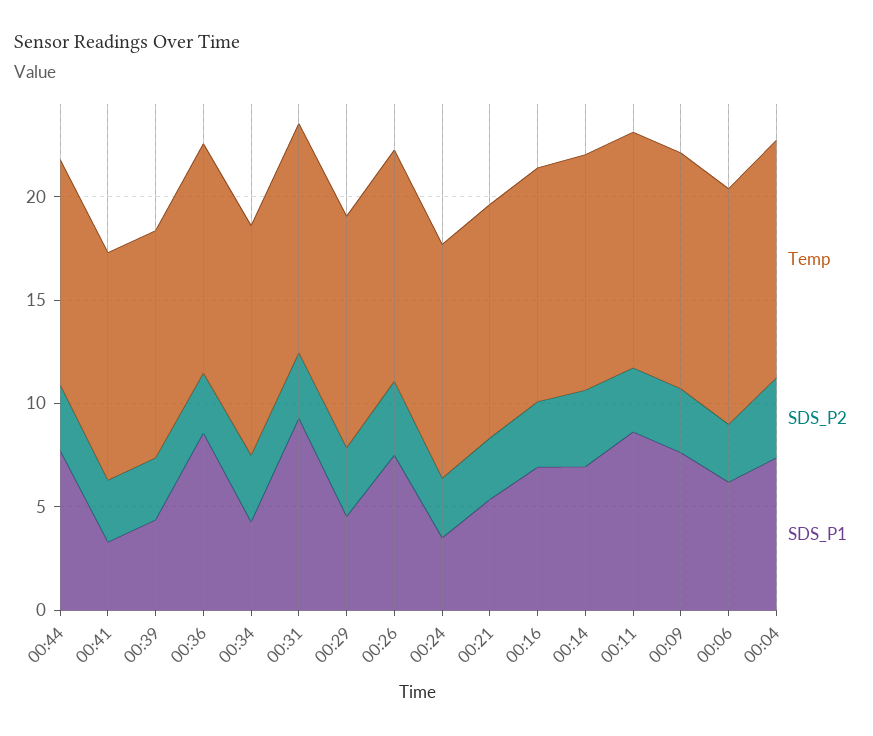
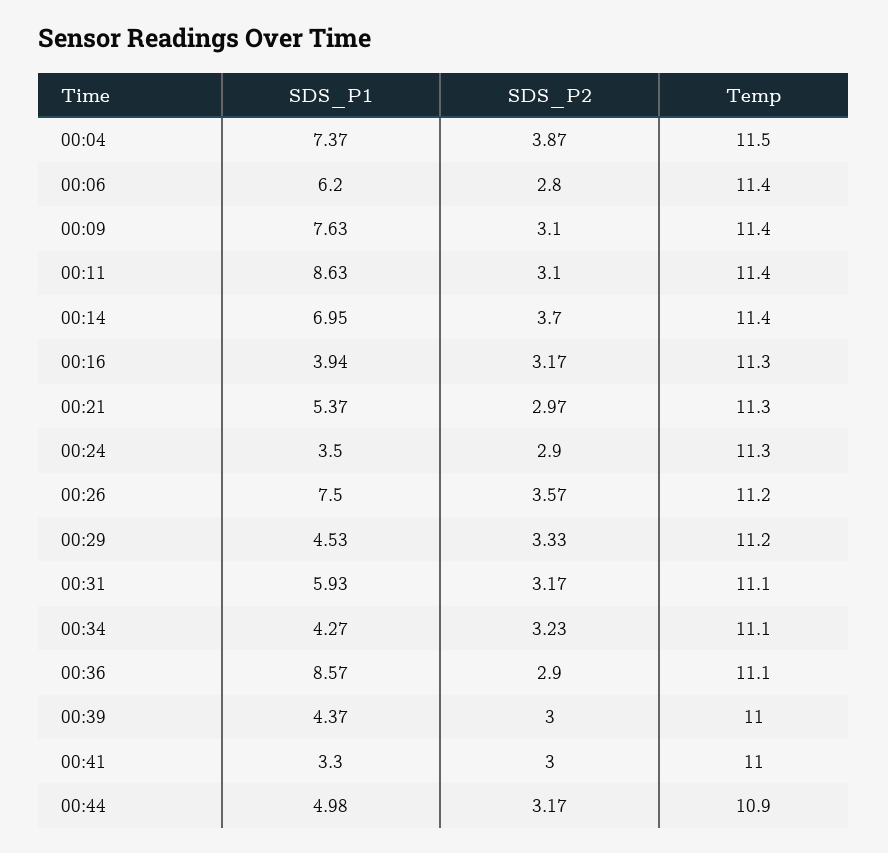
  {
    "Temp": {
      "00:44": 10.9,
      "00:41": 11,
      "00:39": 11,
      "00:36": 11.1,
      "00:34": 11.1,
      "00:31": 11.1,
      "00:29": 11.2,
      "00:26": 11.2,
      "00:24": 11.3,
      "00:21": 11.3,
      "00:16": 11.3,
      "00:14": 11.4,
      "00:11": 11.4,
      "00:09": 11.4,
      "00:06": 11.4,
      "00:04": 11.5
    },
    "SDS_P2": {
      "00:44": 3.17,
      "00:41": 3,
      "00:39": 3,
      "00:36": 2.9,
      "00:34": 3.23,
      "00:31": 3.17,
      "00:29": 3.33,
      "00:26": 3.57,
      "00:24": 2.9,
      "00:21": 2.97,
      "00:16": 3.17,
      "00:14": 3.7,
      "00:11": 3.1,
      "00:09": 3.1,
      "00:06": 2.8,
      "00:04": 3.87
    },
    "SDS_P1": {
-     "00:44": 8,
+     "00:44": 4.98,
      "00:41": 3.3,
      "00:39": 4.37,
      "00:36": 8.57,
      "00:34": 4.27,
-     "00:31": 9,
+     "00:31": 5.93,
      "00:29": 4.53,
      "00:26": 7.5,
      "00:24": 3.5,
      "00:21": 5.37,
-     "00:16": 7,
+     "00:16": 3.94,
      "00:14": 6.95,
      "00:11": 8.63,
      "00:09": 7.63,
      "00:06": 6.2,
      "00:04": 7.37
    }
  }

